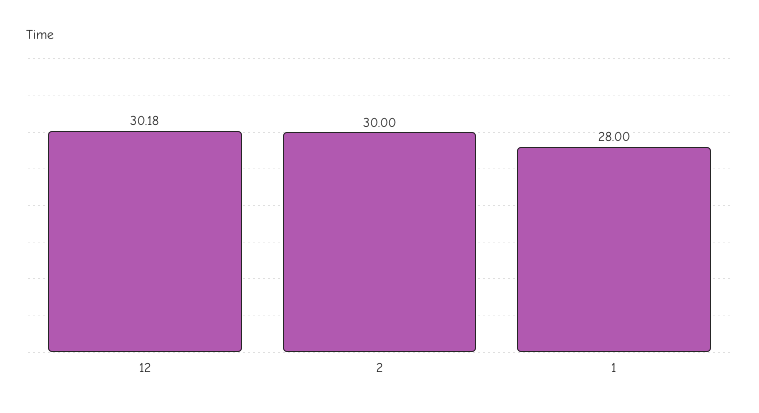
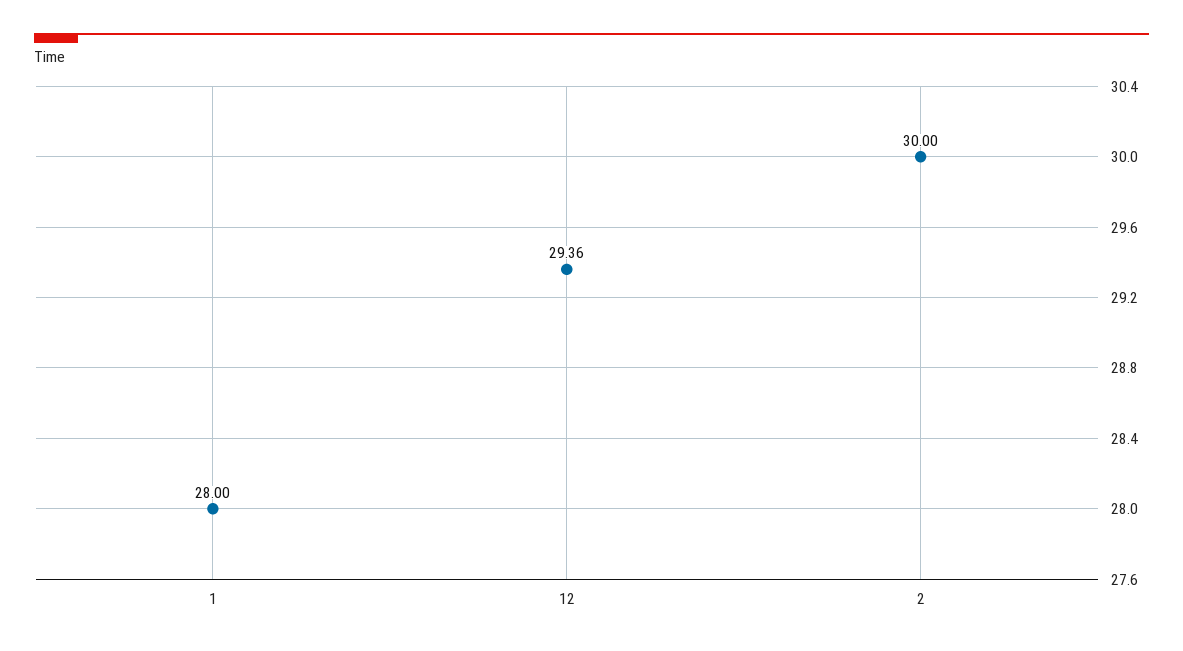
  {
-   "12": 30.18,
+   "12": 29.36,
    "2": 30,
    "1": 28
  }

